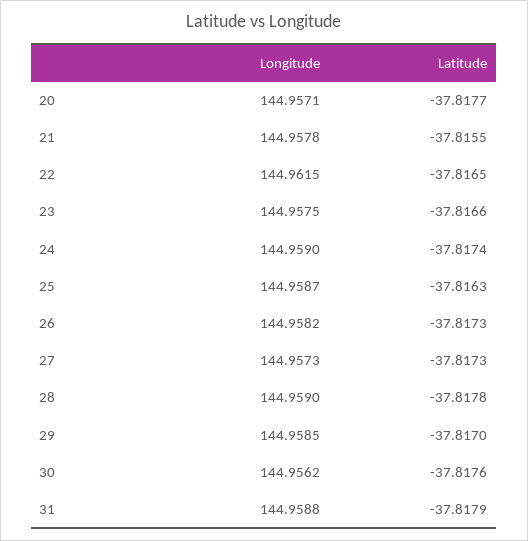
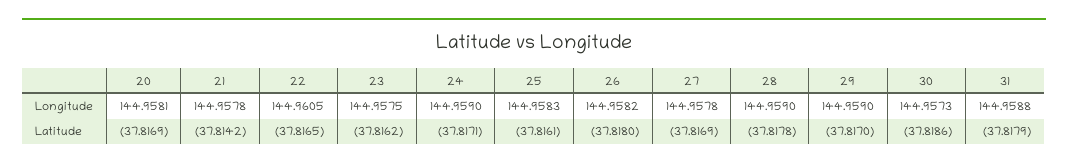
  {
    "Longitude": {
-     "20": 144.9571,
+     "20": 144.9581,
      "21": 144.9578,
-     "22": 144.9615,
+     "22": 144.9605,
      "23": 144.9575,
      "24": 144.959,
-     "25": 144.9587,
+     "25": 144.9583,
      "26": 144.9582,
-     "27": 144.9573,
+     "27": 144.9578,
      "28": 144.959,
-     "29": 144.9585,
+     "29": 144.959,
-     "30": 144.9562,
+     "30": 144.9573,
      "31": 144.9588
    },
    "Latitude": {
-     "20": -37.8177,
+     "20": -37.8169,
-     "21": -37.8155,
+     "21": -37.8142,
      "22": -37.8165,
-     "23": -37.8166,
+     "23": -37.8162,
-     "24": -37.8174,
+     "24": -37.8171,
-     "25": -37.8163,
+     "25": -37.8161,
-     "26": -37.8173,
+     "26": -37.818,
-     "27": -37.8173,
+     "27": -37.8169,
      "28": -37.8178,
      "29": -37.817,
-     "30": -37.8176,
+     "30": -37.8186,
      "31": -37.8179
    }
  }

